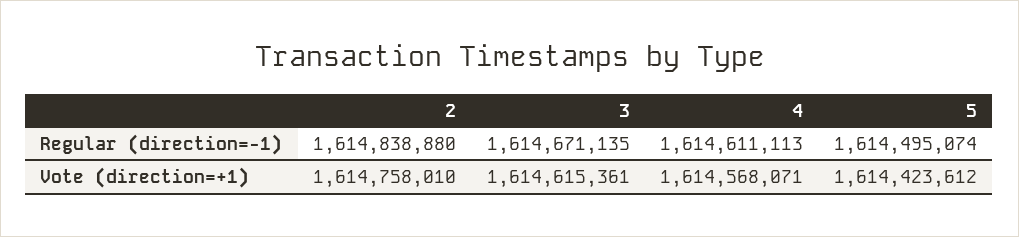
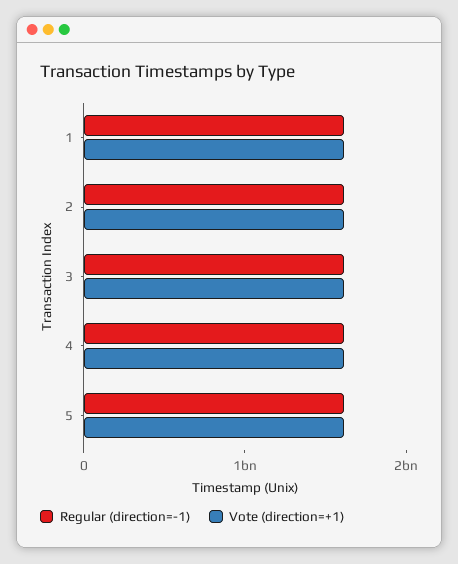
  {
    "Regular (direction=-1)": {
      "2": 1614838880,
      "3": 1614671135,
      "4": 1614611113,
-     "5": 1614495074
+     "5": 1614495074,
+     "1": 1600000000
    },
    "Vote (direction=+1)": {
      "2": 1614758010,
      "3": 1614615361,
      "4": 1614568071,
-     "5": 1614423612
+     "5": 1614423612,
+     "1": 1600000000
    }
  }

